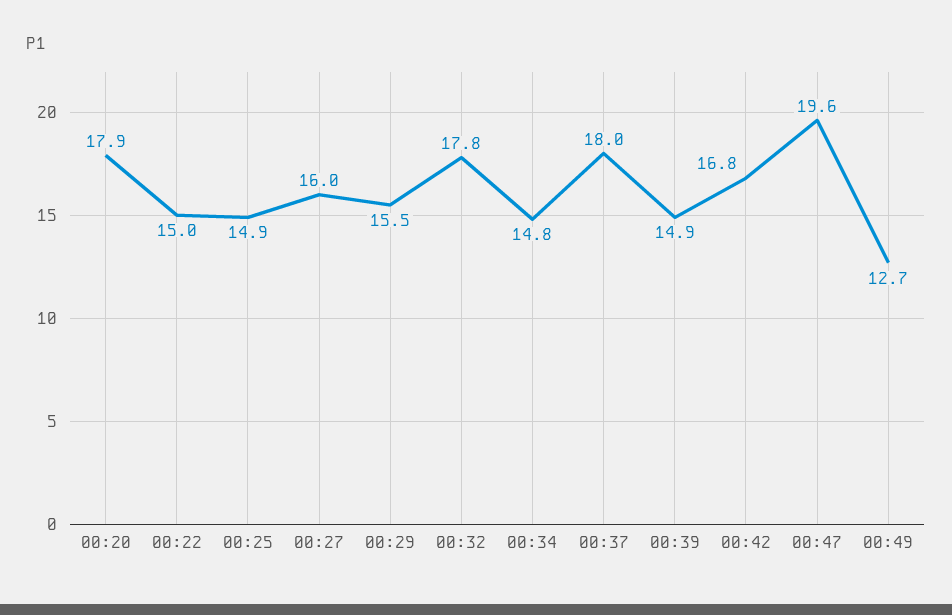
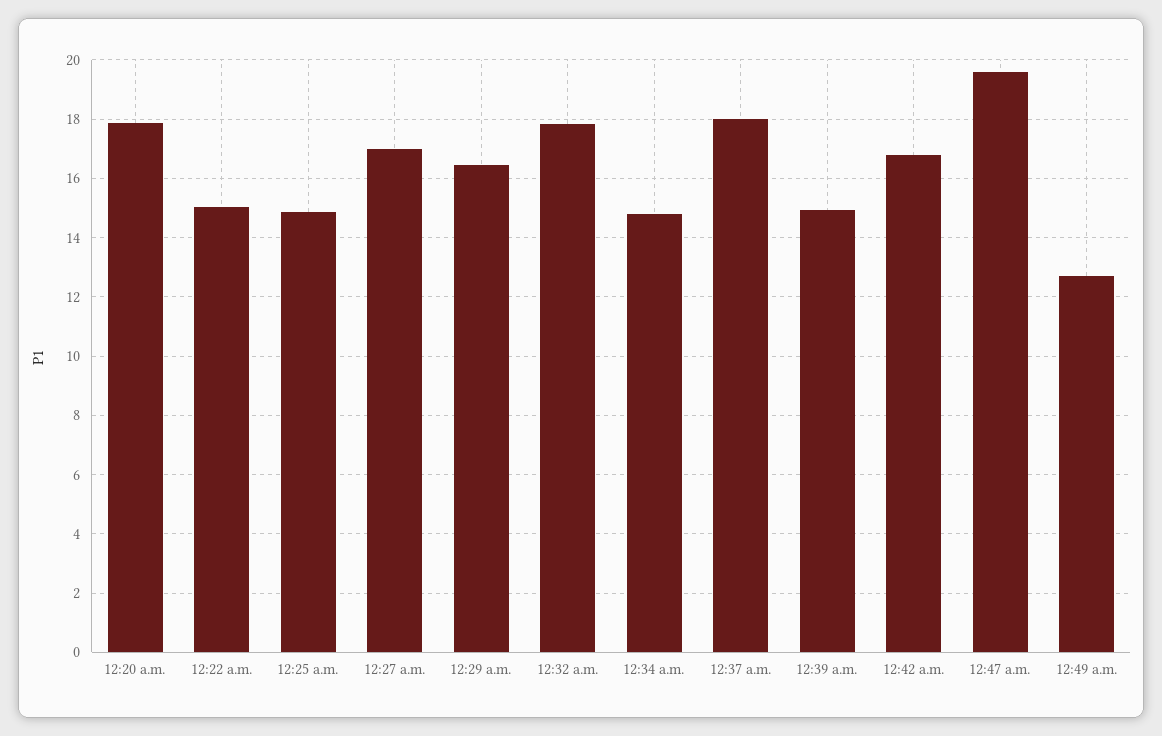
  {
    "00:20": 17.9,
    "00:22": 15,
    "00:25": 14.9,
-   "00:27": 16,
+   "00:27": 17,
-   "00:29": 15.5,
+   "00:29": 16.5,
    "00:32": 17.8,
    "00:34": 14.8,
    "00:37": 18,
    "00:39": 14.9,
    "00:42": 16.8,
    "00:47": 19.6,
    "00:49": 12.7
  }

